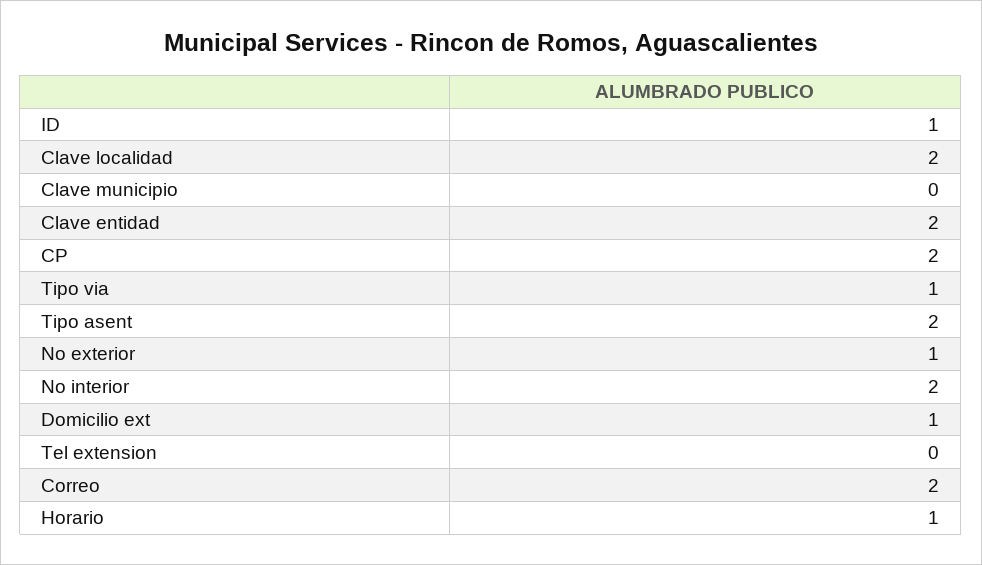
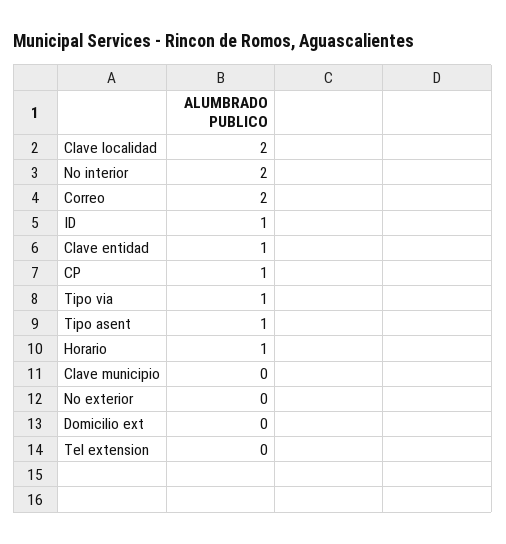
  {
    "ID": 1,
    "Clave localidad": 2,
    "Clave municipio": 0,
-   "Clave entidad": 2,
+   "Clave entidad": 1,
-   "CP": 2,
+   "CP": 1,
    "Tipo via": 1,
-   "Tipo asent": 2,
+   "Tipo asent": 1,
-   "No exterior": 1,
+   "No exterior": 0,
    "No interior": 2,
-   "Domicilio ext": 1,
+   "Domicilio ext": 0,
    "Tel extension": 0,
    "Correo": 2,
    "Horario": 1
  }

